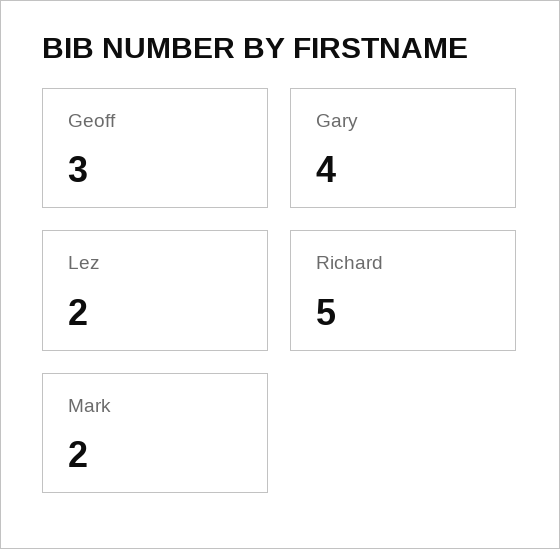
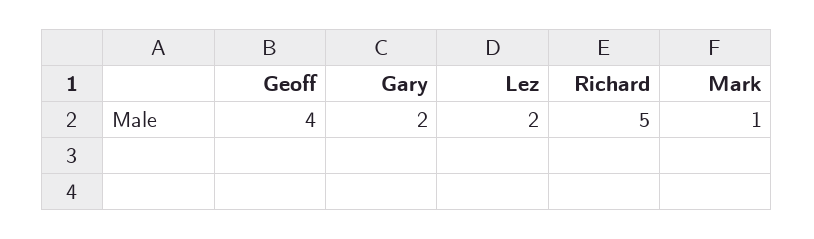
  {
-   "Geoff": 3,
+   "Geoff": 4,
-   "Gary": 4,
+   "Gary": 2,
    "Lez": 2,
    "Richard": 5,
-   "Mark": 2
+   "Mark": 1
  }

